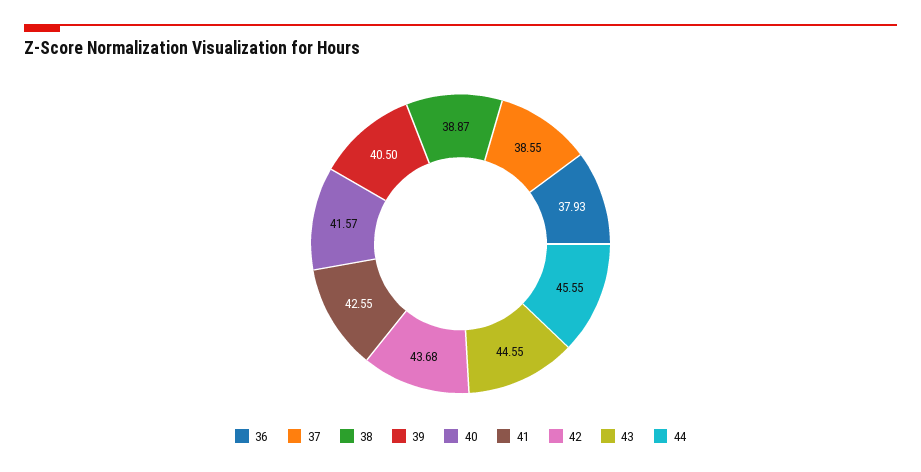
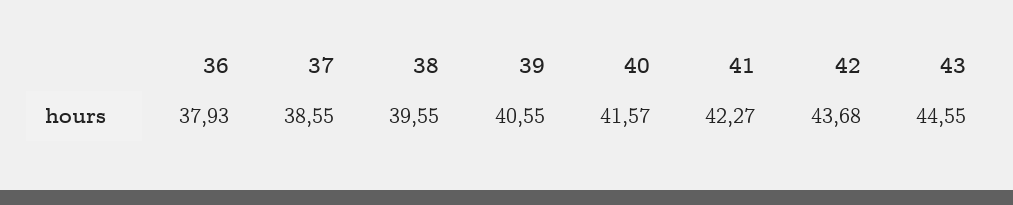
  {
    "36": 37.93,
    "37": 38.55,
-   "38": 38.87,
+   "38": 39.55,
-   "39": 40.5,
+   "39": 40.55,
    "40": 41.57,
-   "41": 42.55,
+   "41": 42.27,
    "42": 43.68,
-   "43": 44.55,
+   "43": 44.55
-   "44": 45.55
  }

